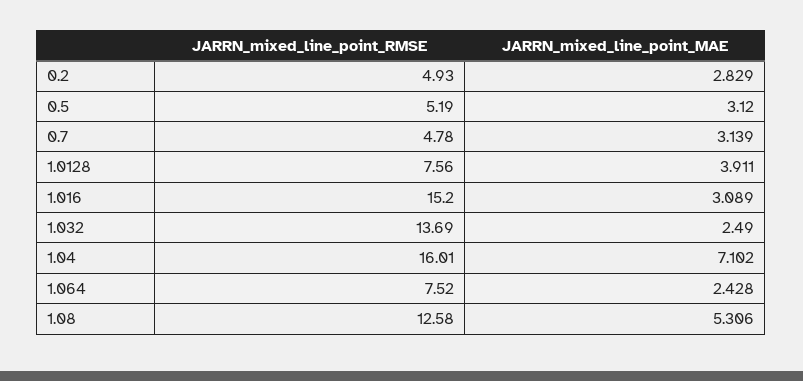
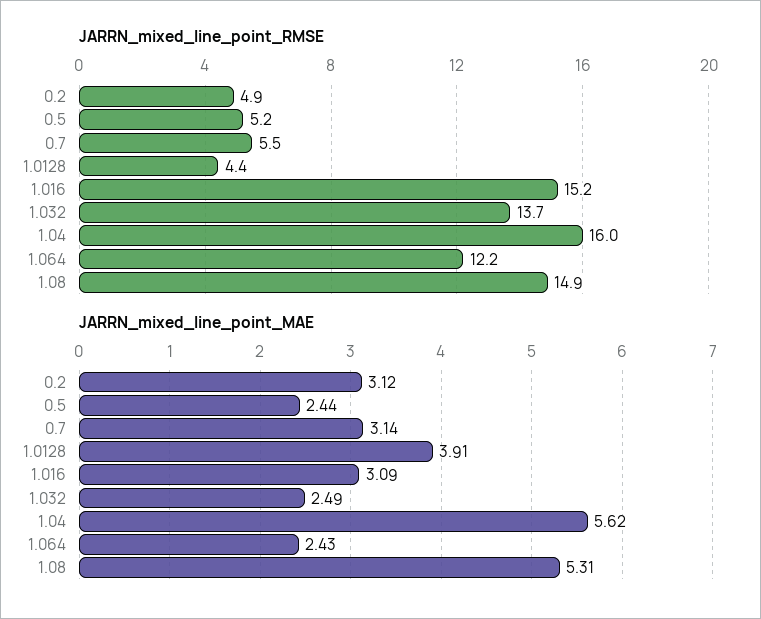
  {
    "JARRN_mixed_line_point_RMSE": {
      "0.2": 4.93,
      "0.5": 5.19,
-     "0.7": 4.78,
+     "0.7": 5.5,
-     "1.0128": 7.56,
+     "1.0128": 4.4,
      "1.016": 15.2,
      "1.032": 13.69,
      "1.04": 16.01,
-     "1.064": 7.52,
+     "1.064": 12.2,
-     "1.08": 12.58
+     "1.08": 14.9
    },
    "JARRN_mixed_line_point_MAE": {
-     "0.2": 2.829,
+     "0.2": 3.12,
-     "0.5": 3.12,
+     "0.5": 2.44,
      "0.7": 3.139,
      "1.0128": 3.911,
      "1.016": 3.089,
      "1.032": 2.49,
-     "1.04": 7.102,
+     "1.04": 5.62,
      "1.064": 2.428,
      "1.08": 5.306
    }
  }

